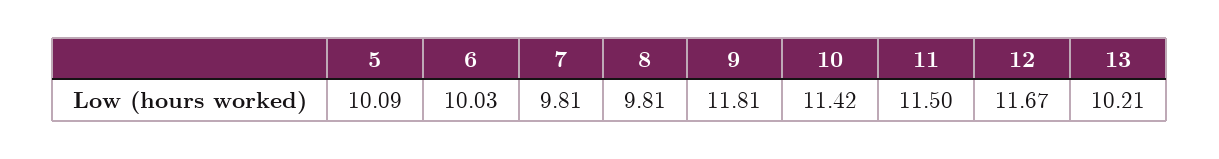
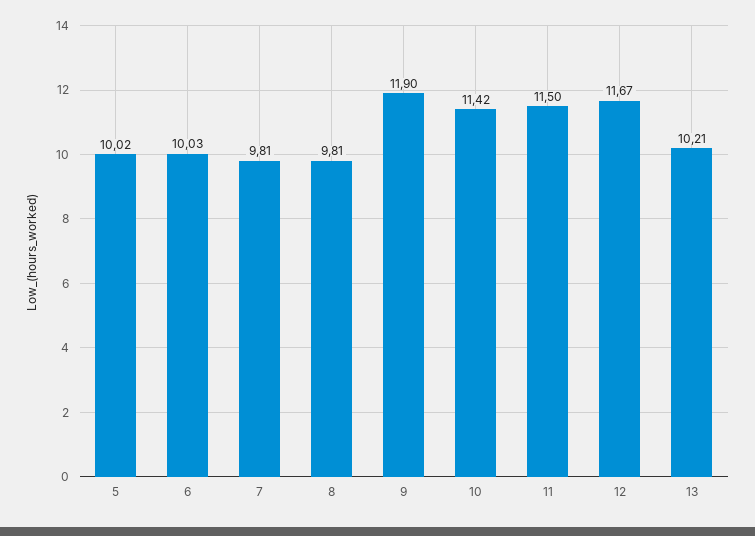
  {
-   "5": 10.09,
+   "5": 10.02,
    "6": 10.03,
    "7": 9.81,
    "8": 9.81,
-   "9": 11.81,
+   "9": 11.9,
    "10": 11.42,
    "11": 11.5,
    "12": 11.67,
    "13": 10.21
  }

